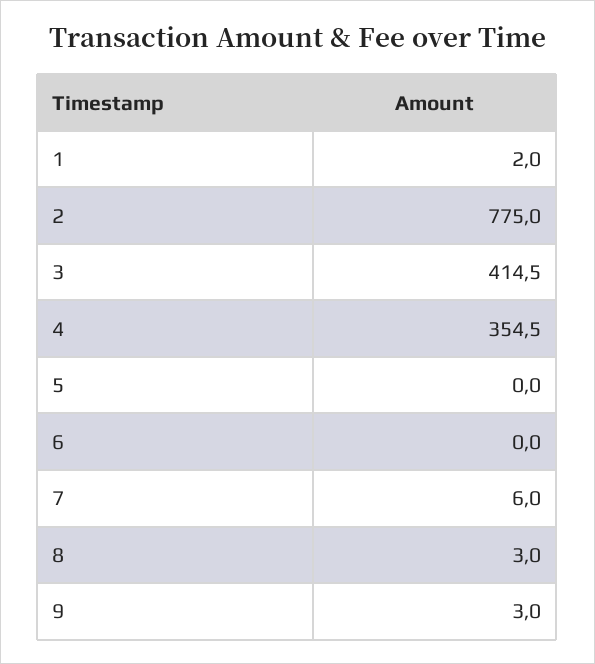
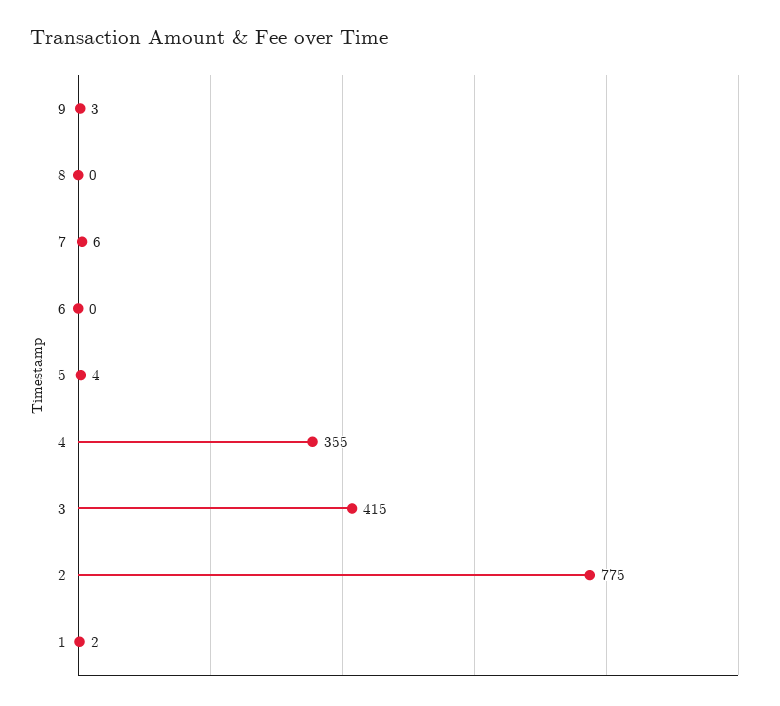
  {
    "1": 2,
    "2": 775,
    "3": 414.5,
    "4": 354.5,
-   "5": 0,
+   "5": 4,
    "6": 0,
    "7": 6,
-   "8": 3,
+   "8": 0,
    "9": 3
  }

